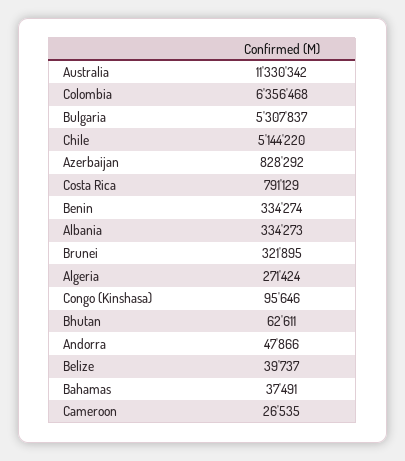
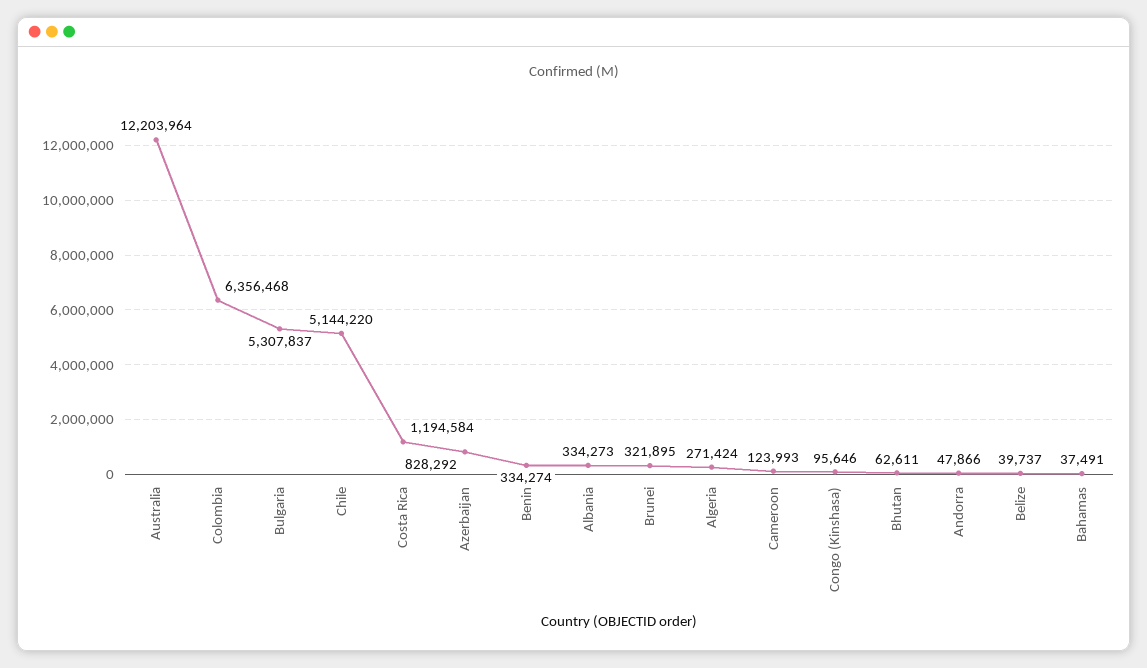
  {
-   "Australia": 11330342,
+   "Australia": 12203964,
    "Colombia": 6356468,
    "Bulgaria": 5307837,
    "Chile": 5144220,
    "Azerbaijan": 828292,
-   "Costa Rica": 791129,
+   "Costa Rica": 1194584,
    "Benin": 334274,
    "Albania": 334273,
    "Brunei": 321895,
    "Algeria": 271424,
    "Congo (Kinshasa)": 95646,
    "Bhutan": 62611,
    "Andorra": 47866,
    "Belize": 39737,
    "Bahamas": 37491,
-   "Cameroon": 26535
+   "Cameroon": 123993
  }

